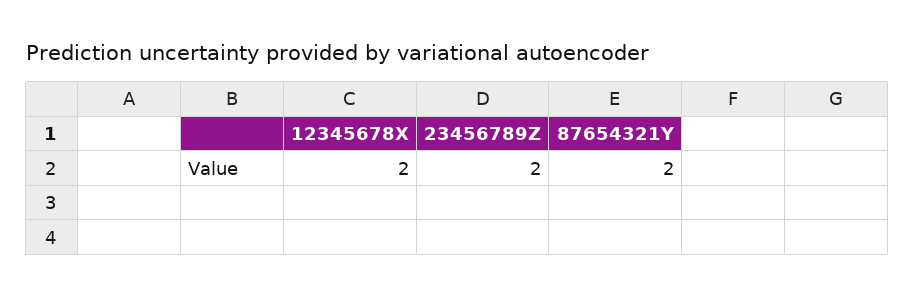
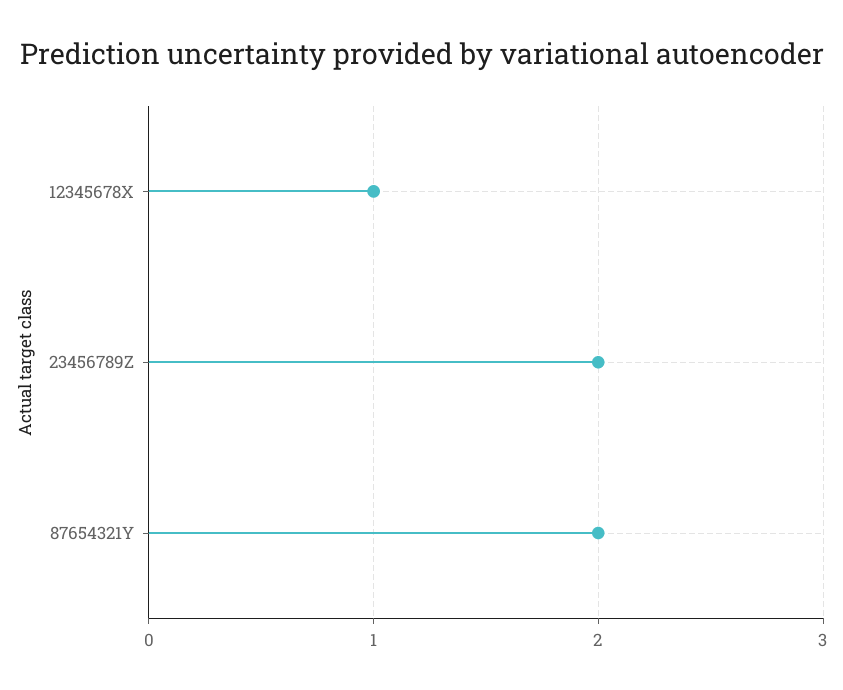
  {
-   "12345678X": 2,
+   "12345678X": 1,
    "23456789Z": 2,
    "87654321Y": 2
  }

